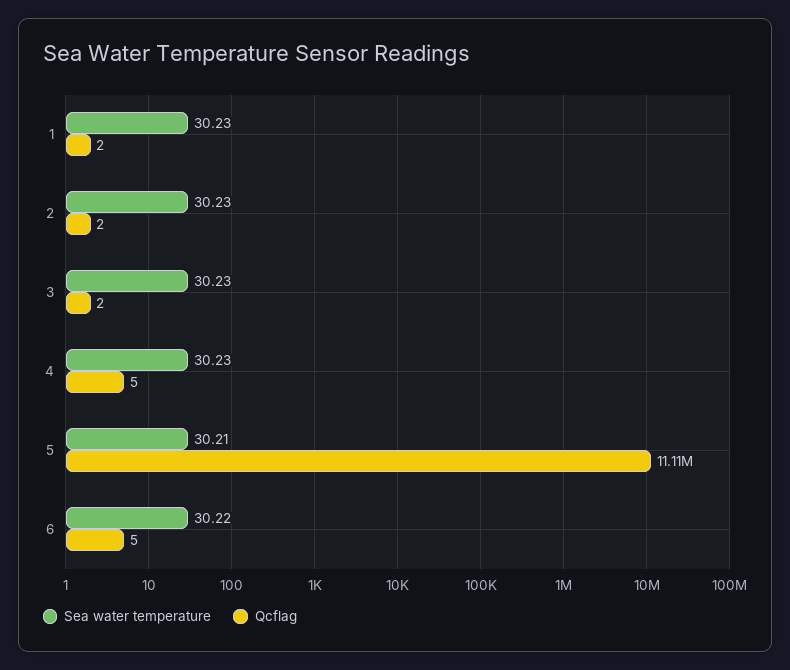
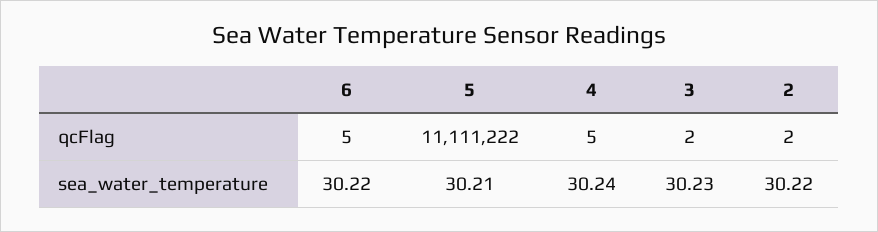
  {
    "Sea water temperature": {
-     "1": 30.23,
-     "2": 30.23,
+     "2": 30.22,
      "3": 30.23,
-     "4": 30.23,
+     "4": 30.24,
      "5": 30.21,
      "6": 30.22
    },
    "Qcflag": {
-     "1": 2,
      "2": 2,
      "3": 2,
      "4": 5,
      "5": 11111222,
      "6": 5
    }
  }

